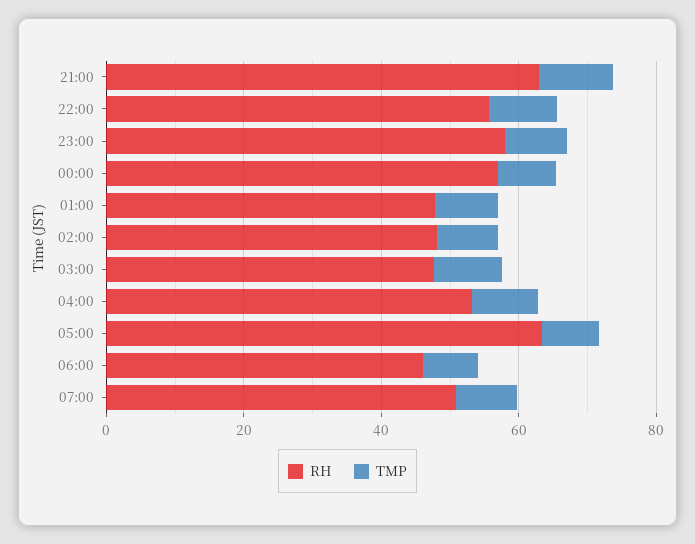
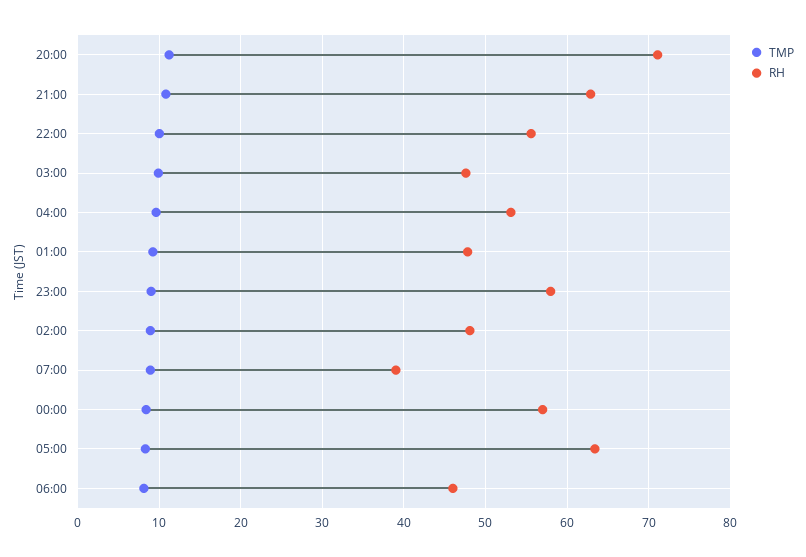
  {
    "RH": {
      "21:00": 63,
      "22:00": 56,
      "23:00": 58,
      "00:00": 57,
      "01:00": 48,
      "02:00": 48,
      "03:00": 48,
      "04:00": 53,
      "05:00": 63,
      "06:00": 46,
-     "07:00": 50
+     "07:00": 39,
+     "20:00": 71
    },
    "TMP": {
      "21:00": 11,
      "22:00": 10,
      "23:00": 9,
      "00:00": 8,
      "01:00": 9,
      "02:00": 9,
      "03:00": 10,
      "04:00": 10,
      "05:00": 8,
      "06:00": 8,
-     "07:00": 9
+     "07:00": 9,
+     "20:00": 11
    }
  }

